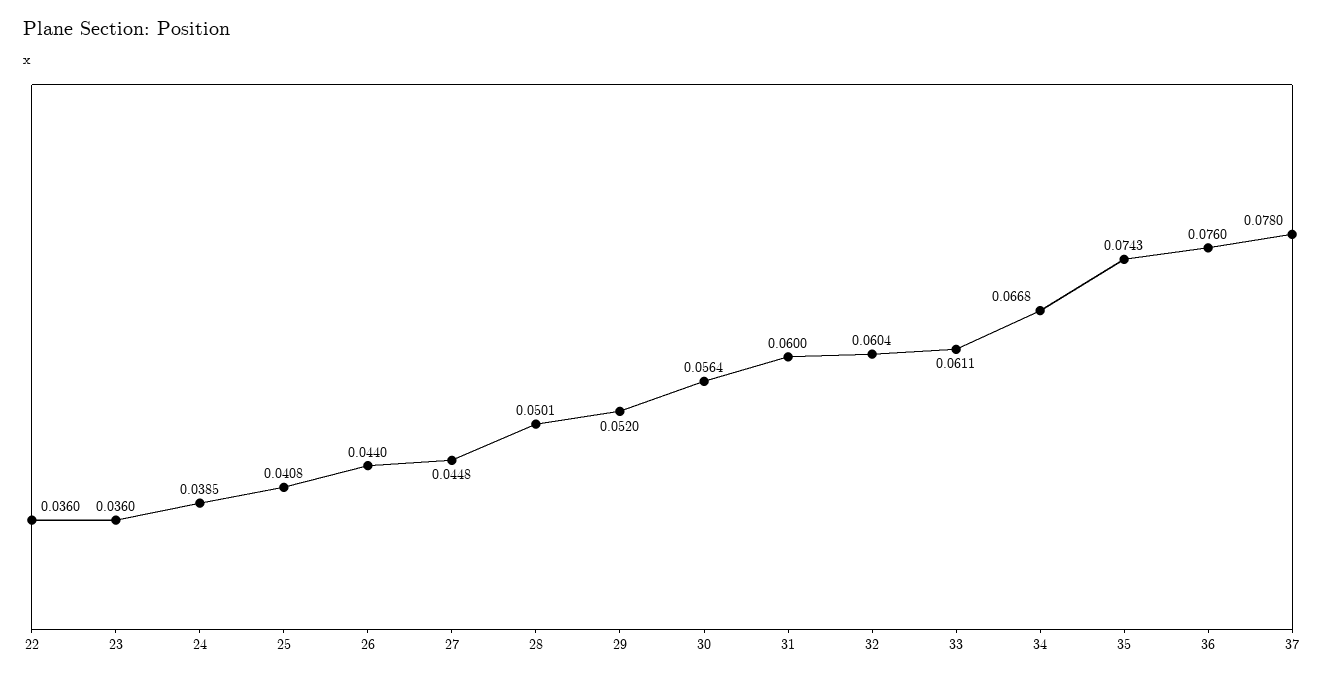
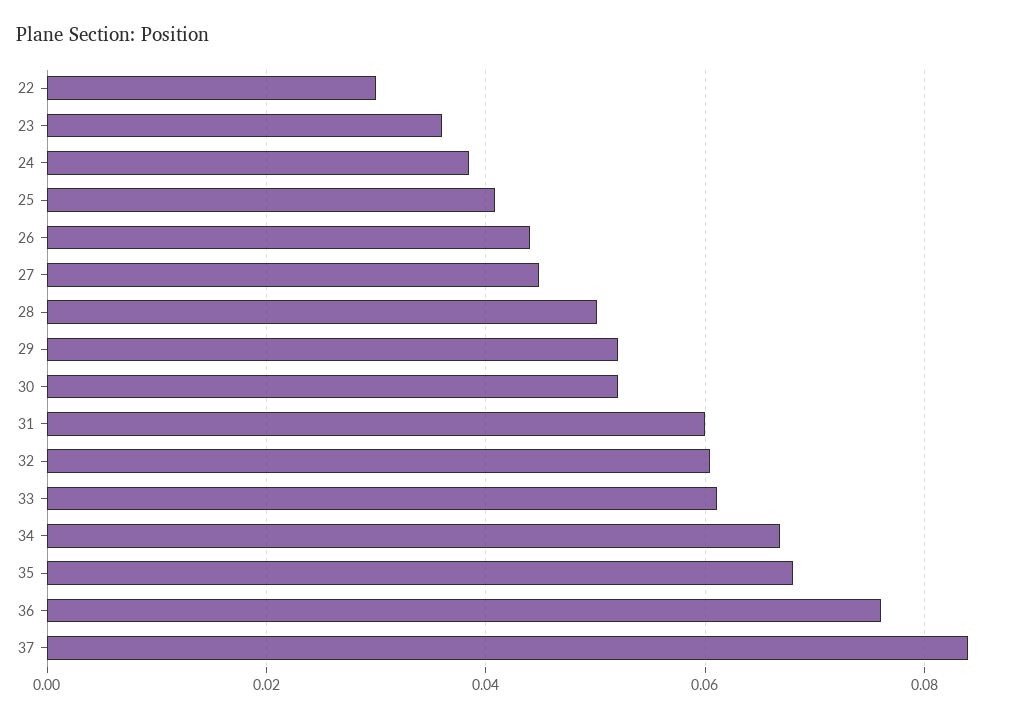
  {
-   "22": 0.036,
+   "22": 0.03,
    "23": 0.036,
    "24": 0.0385,
    "25": 0.0408,
    "26": 0.044,
    "27": 0.0448,
    "28": 0.0501,
    "29": 0.052,
-   "30": 0.0564,
+   "30": 0.052,
    "31": 0.06,
    "32": 0.0604,
    "33": 0.0611,
    "34": 0.0668,
-   "35": 0.0743,
+   "35": 0.068,
    "36": 0.076,
-   "37": 0.078
+   "37": 0.084
  }

